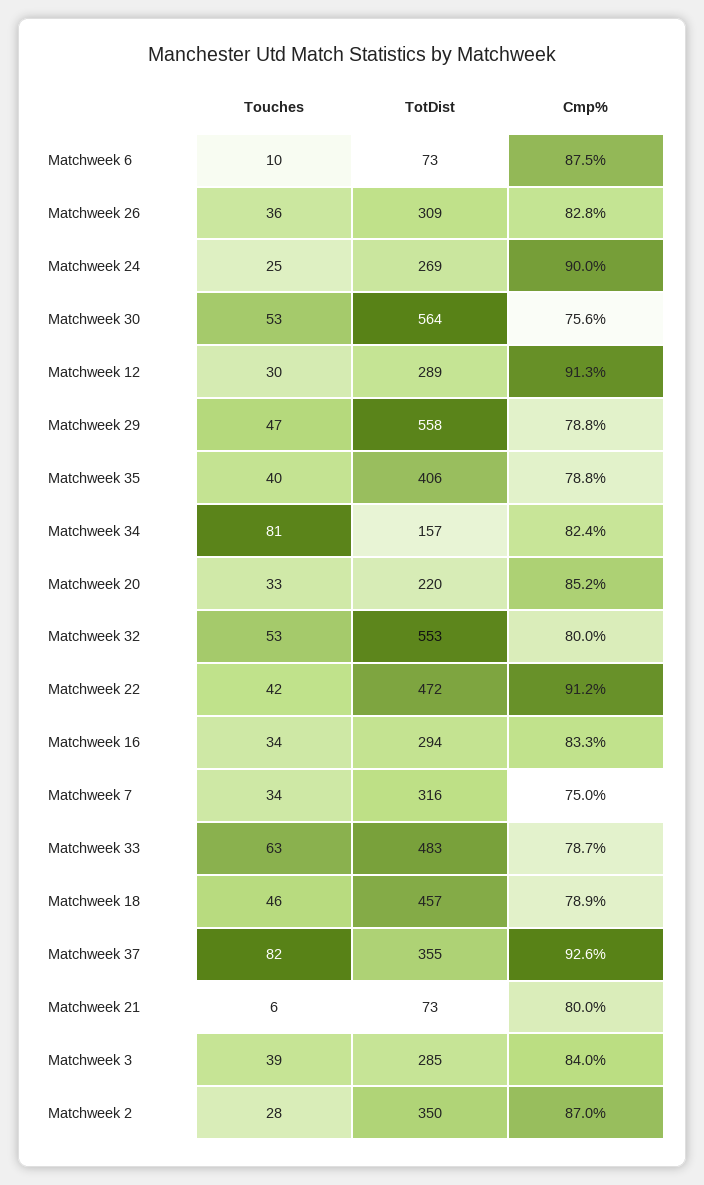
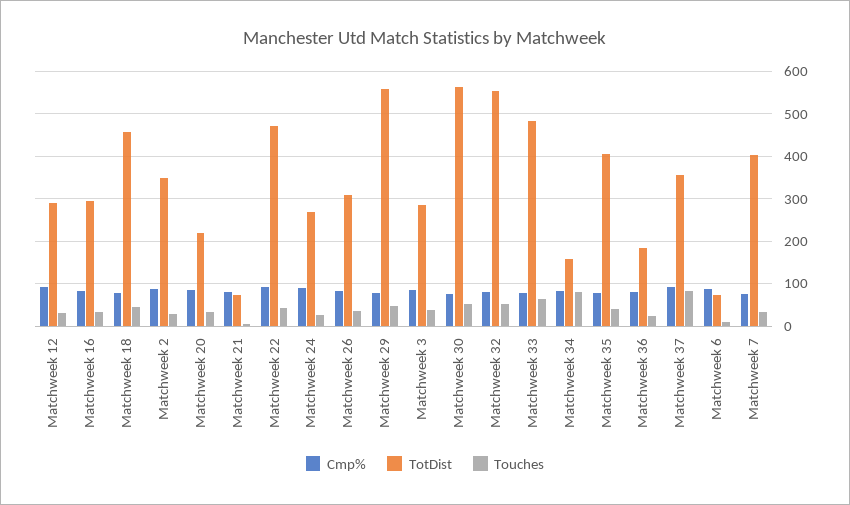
  {
    "Touches": {
      "Matchweek 6": 10,
      "Matchweek 26": 36,
      "Matchweek 24": 25,
      "Matchweek 30": 53,
      "Matchweek 12": 30,
      "Matchweek 29": 47,
      "Matchweek 35": 40,
      "Matchweek 34": 81,
      "Matchweek 20": 33,
      "Matchweek 32": 53,
      "Matchweek 22": 42,
      "Matchweek 16": 34,
      "Matchweek 7": 34,
      "Matchweek 33": 63,
      "Matchweek 18": 46,
      "Matchweek 37": 82,
      "Matchweek 21": 6,
      "Matchweek 3": 39,
-     "Matchweek 2": 28
+     "Matchweek 2": 28,
+     "Matchweek 36": 20
    },
    "TotDist": {
      "Matchweek 6": 73,
      "Matchweek 26": 309,
      "Matchweek 24": 269,
      "Matchweek 30": 564,
      "Matchweek 12": 289,
      "Matchweek 29": 558,
      "Matchweek 35": 406,
      "Matchweek 34": 157,
      "Matchweek 20": 220,
      "Matchweek 32": 553,
      "Matchweek 22": 472,
      "Matchweek 16": 294,
-     "Matchweek 7": 316,
+     "Matchweek 7": 400,
      "Matchweek 33": 483,
      "Matchweek 18": 457,
      "Matchweek 37": 355,
      "Matchweek 21": 73,
      "Matchweek 3": 285,
-     "Matchweek 2": 350
+     "Matchweek 2": 350,
+     "Matchweek 36": 180
    },
    "Cmp%": {
      "Matchweek 6": 87.5,
      "Matchweek 26": 82.8,
      "Matchweek 24": 90,
      "Matchweek 30": 75.6,
      "Matchweek 12": 91.3,
      "Matchweek 29": 78.8,
      "Matchweek 35": 78.8,
      "Matchweek 34": 82.4,
      "Matchweek 20": 85.2,
      "Matchweek 32": 80,
      "Matchweek 22": 91.2,
      "Matchweek 16": 83.3,
      "Matchweek 7": 75,
      "Matchweek 33": 78.7,
      "Matchweek 18": 78.9,
      "Matchweek 37": 92.6,
      "Matchweek 21": 80,
      "Matchweek 3": 84,
-     "Matchweek 2": 87
+     "Matchweek 2": 87,
+     "Matchweek 36": 80
    }
  }

